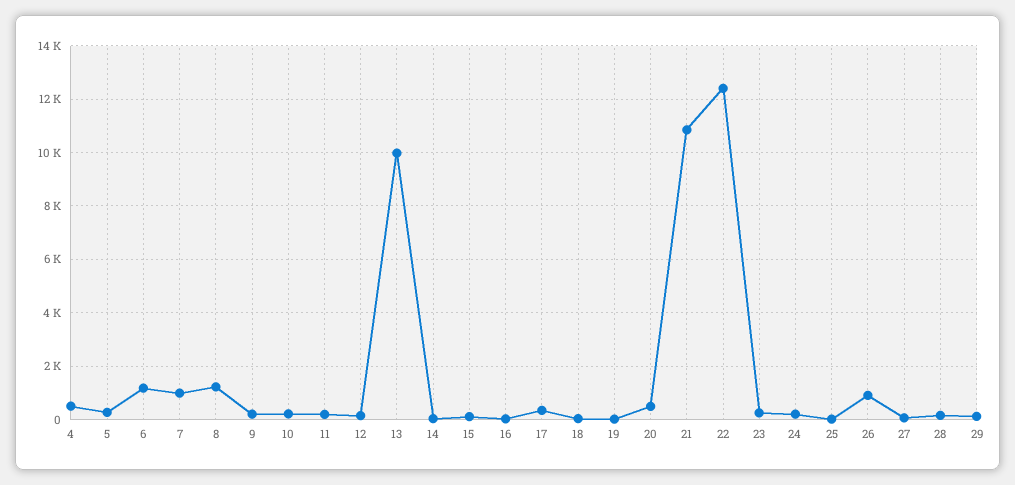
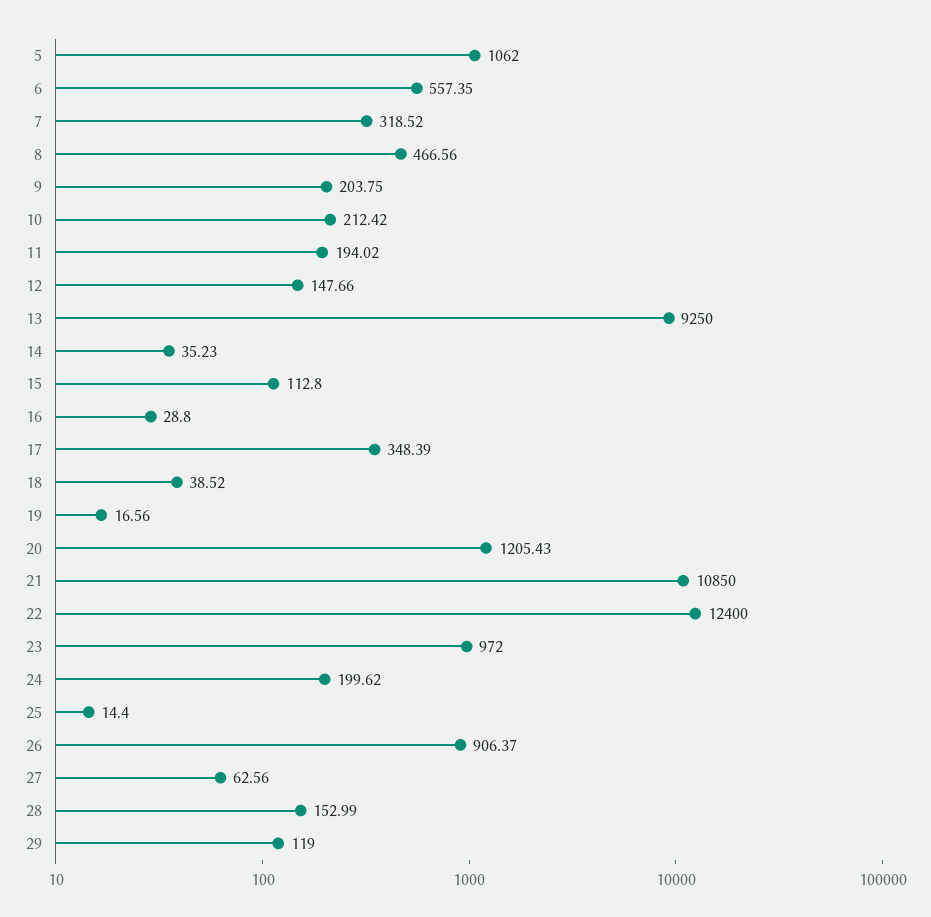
  {
-   "4": 500,
-   "5": 250,
+   "5": 1062,
-   "6": 1250,
+   "6": 557.35,
-   "7": 1000,
+   "7": 318.52,
-   "8": 1250,
+   "8": 466.56,
    "9": 203.75,
    "10": 212.42,
    "11": 194.02,
    "12": 147.66,
-   "13": 10000,
+   "13": 9250,
    "14": 35.23,
    "15": 112.8,
    "16": 28.8,
    "17": 348.39,
    "18": 38.52,
    "19": 16.56,
-   "20": 500,
+   "20": 1205.43,
    "21": 10850,
    "22": 12400,
-   "23": 250,
+   "23": 972,
    "24": 199.62,
    "25": 14.4,
    "26": 906.37,
    "27": 62.56,
    "28": 152.99,
    "29": 119
  }

